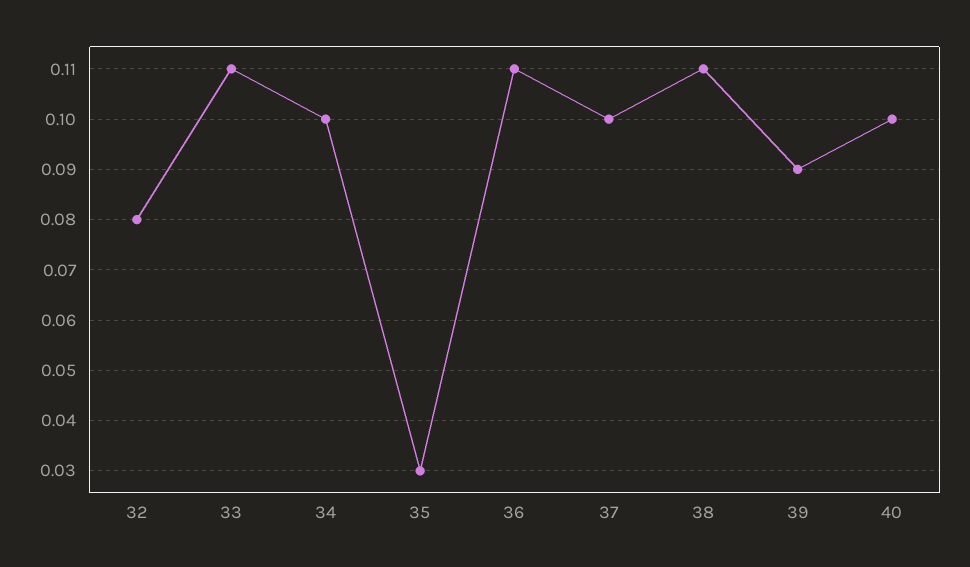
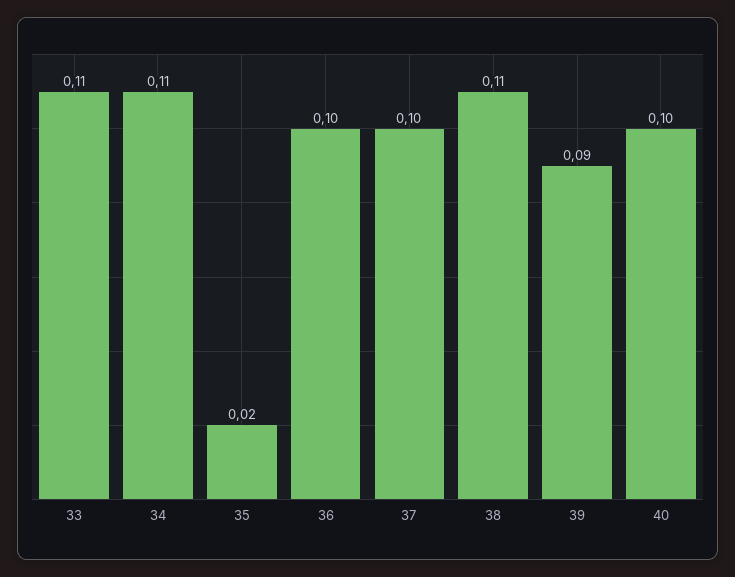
  {
-   "32": 0.08,
    "33": 0.11,
-   "34": 0.1,
+   "34": 0.11,
-   "35": 0.03,
+   "35": 0.02,
-   "36": 0.11,
+   "36": 0.1,
    "37": 0.1,
    "38": 0.11,
    "39": 0.09,
    "40": 0.1
  }

